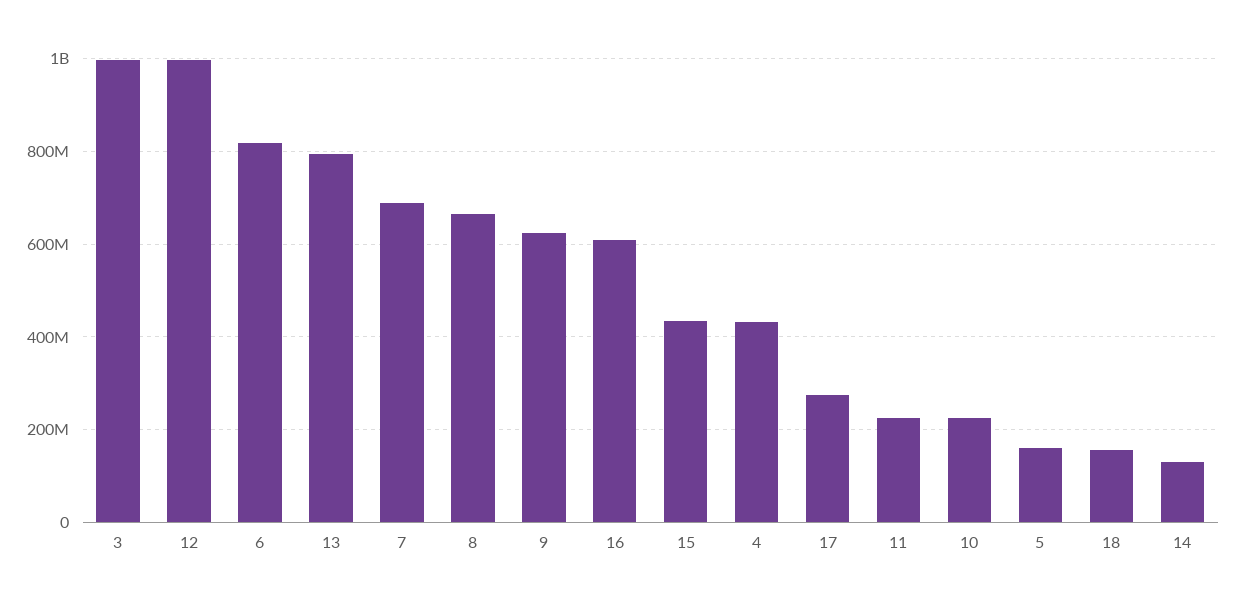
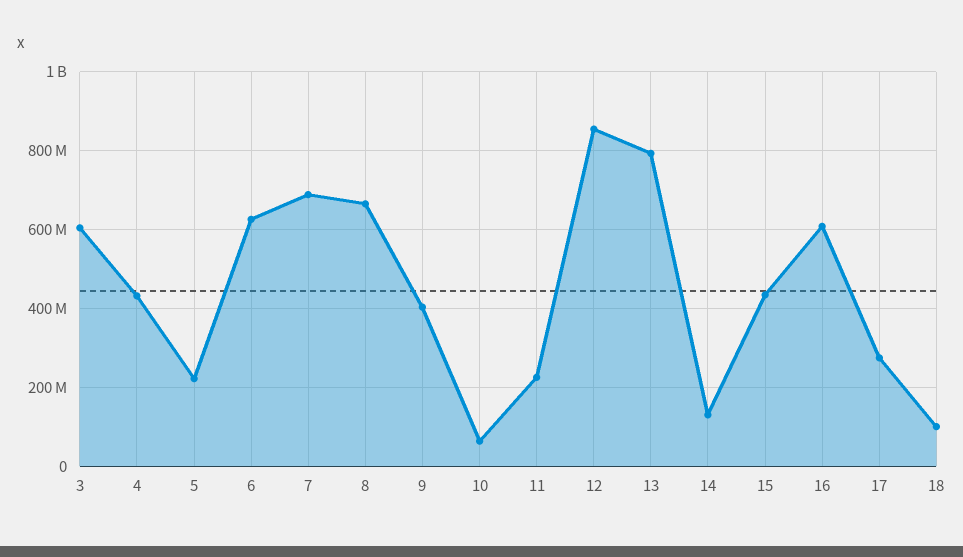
  {
-   "3": 1000000000,
+   "3": 600000000,
-   "12": 1000000000,
+   "12": 860000000,
-   "6": 820000000,
+   "6": 620000000,
    "13": 800000000,
    "7": 680000000,
    "8": 660000000,
-   "9": 620000000,
+   "9": 400000000,
    "16": 600000000,
    "15": 440000000,
    "4": 440000000,
    "17": 280000000,
    "11": 220000000,
-   "10": 220000000,
+   "10": 60000000,
-   "5": 160000000,
+   "5": 220000000,
-   "18": 160000000,
+   "18": 100000000,
    "14": 140000000
  }

